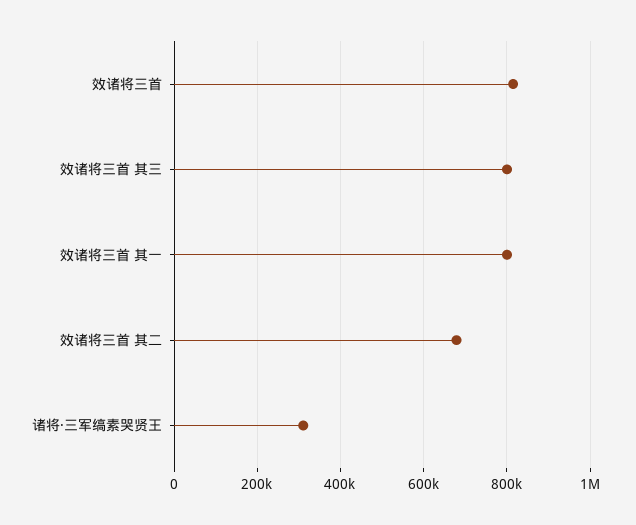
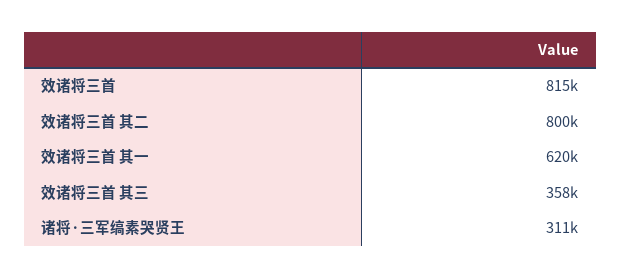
  {
    "效诸将三首": 815000,
-   "效诸将三首 其三": 800000,
+   "效诸将三首 其三": 358000,
-   "效诸将三首 其一": 800000,
+   "效诸将三首 其一": 620000,
-   "效诸将三首 其二": 680000,
+   "效诸将三首 其二": 800000,
    "诸将·三军缟素哭贤王": 311000
  }

